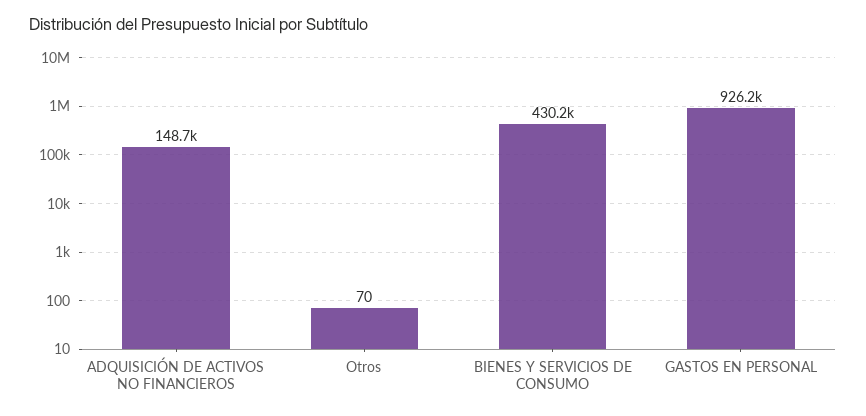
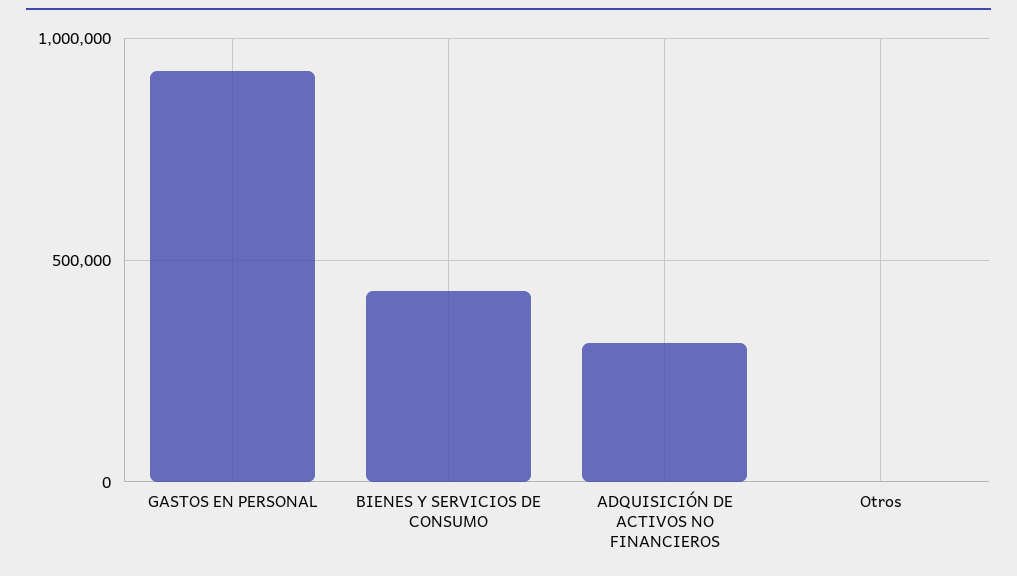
  {
-   "ADQUISICIÓN DE ACTIVOS NO FINANCIEROS": 148700,
+   "ADQUISICIÓN DE ACTIVOS NO FINANCIEROS": 300000,
    "Otros": 70,
    "BIENES Y SERVICIOS DE CONSUMO": 430200,
    "GASTOS EN PERSONAL": 926200
  }

